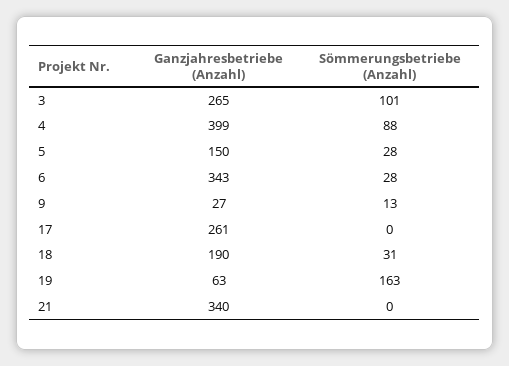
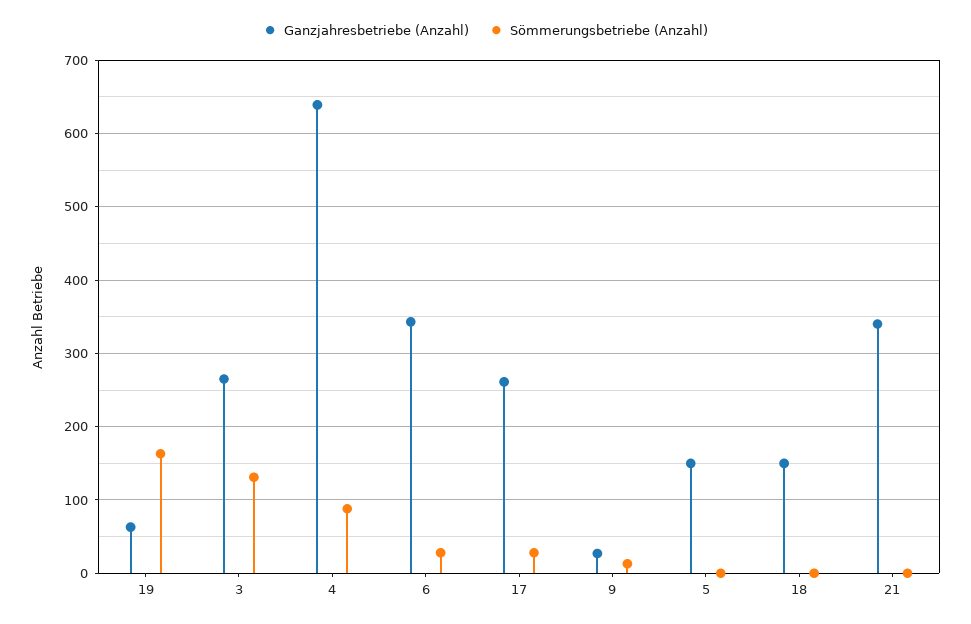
  {
    "Ganzjahresbetriebe (Anzahl)": {
      "3": 265,
-     "4": 399,
+     "4": 640,
      "5": 150,
      "6": 343,
      "9": 27,
      "17": 261,
-     "18": 190,
+     "18": 150,
      "19": 63,
      "21": 340
    },
    "Sömmerungsbetriebe (Anzahl)": {
-     "3": 101,
+     "3": 130,
      "4": 88,
-     "5": 28,
+     "5": 0,
      "6": 28,
      "9": 13,
-     "17": 0,
+     "17": 30,
-     "18": 31,
+     "18": 0,
      "19": 163,
      "21": 0
    }
  }

